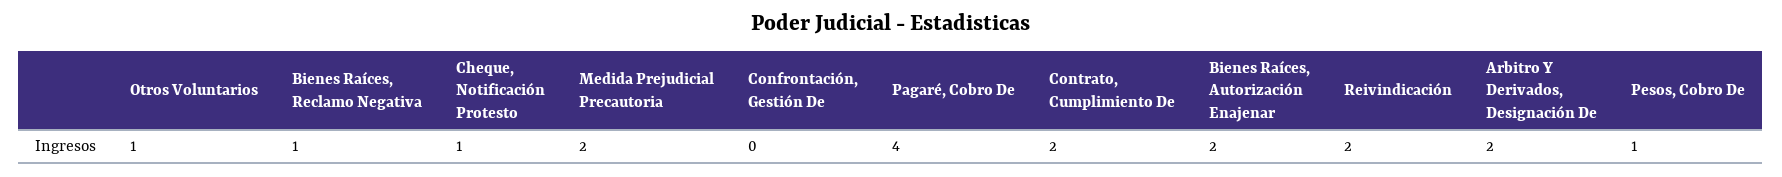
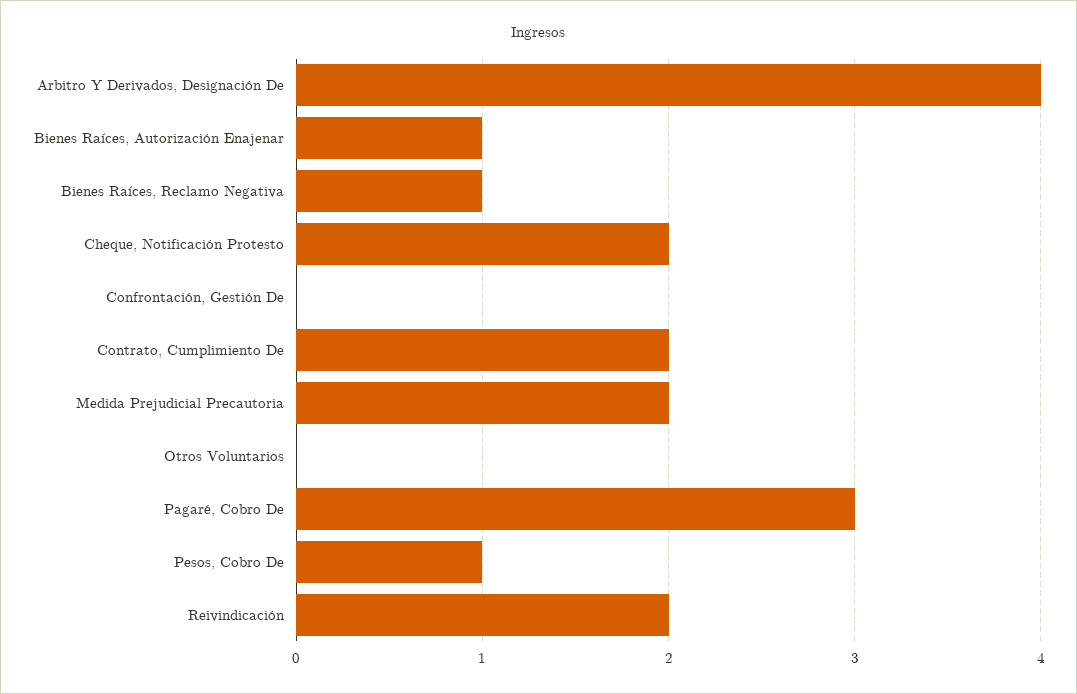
  {
-   "Otros Voluntarios": 1,
+   "Otros Voluntarios": 0,
    "Bienes Raíces, Reclamo Negativa": 1,
-   "Cheque, Notificación Protesto": 1,
+   "Cheque, Notificación Protesto": 2,
    "Medida Prejudicial Precautoria": 2,
    "Confrontación, Gestión De": 0,
-   "Pagaré, Cobro De": 4,
+   "Pagaré, Cobro De": 3,
    "Contrato, Cumplimiento De": 2,
-   "Bienes Raíces, Autorización Enajenar": 2,
+   "Bienes Raíces, Autorización Enajenar": 1,
    "Reivindicación": 2,
-   "Arbitro Y Derivados, Designación De": 2,
+   "Arbitro Y Derivados, Designación De": 4,
    "Pesos, Cobro De": 1
  }

